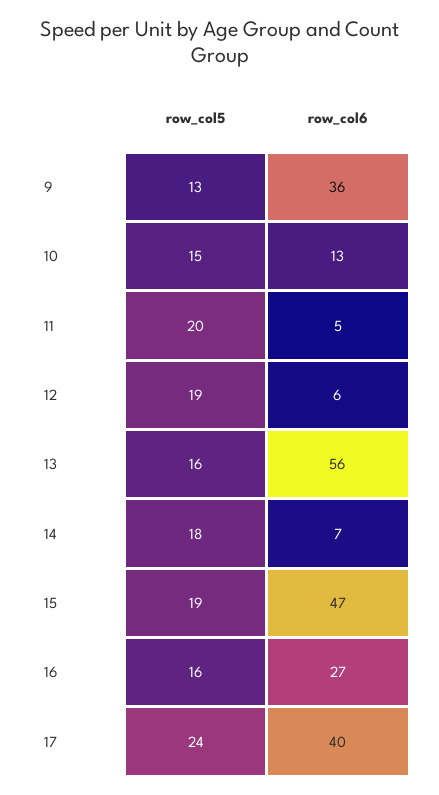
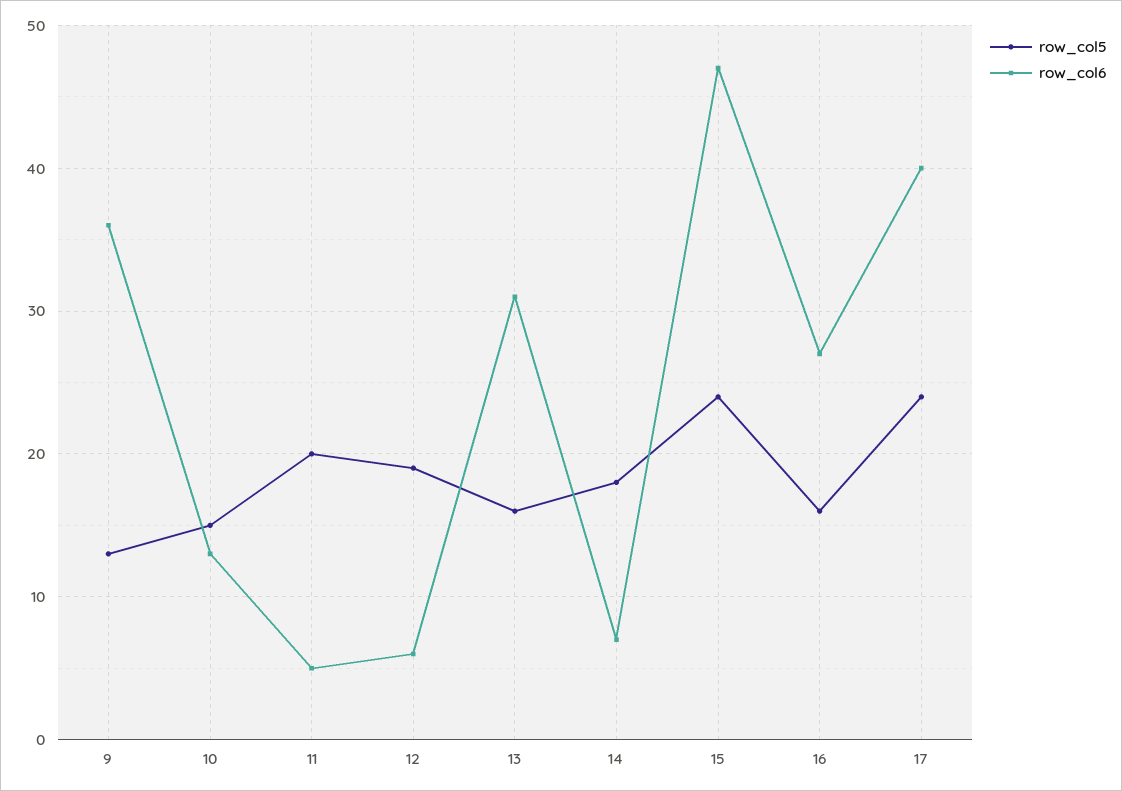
  {
    "row_col5": {
      "9": 13,
      "10": 15,
      "11": 20,
      "12": 19,
      "13": 16,
      "14": 18,
-     "15": 19,
+     "15": 24,
      "16": 16,
      "17": 24
    },
    "row_col6": {
      "9": 36,
      "10": 13,
      "11": 5,
      "12": 6,
-     "13": 56,
+     "13": 31,
      "14": 7,
      "15": 47,
      "16": 27,
      "17": 40
    }
  }

